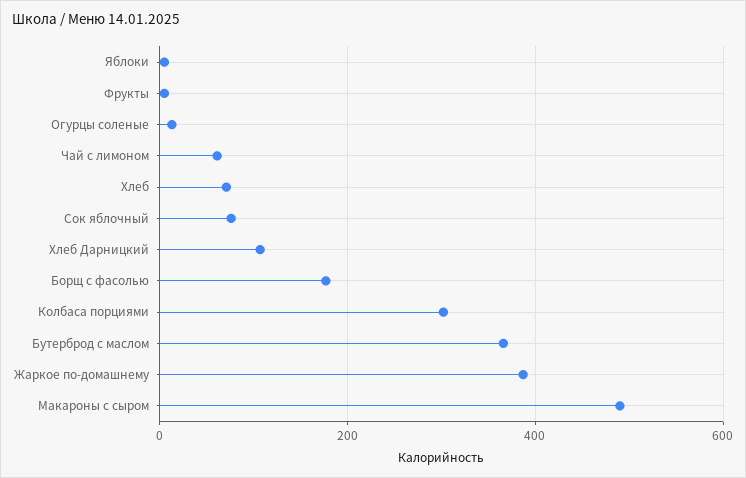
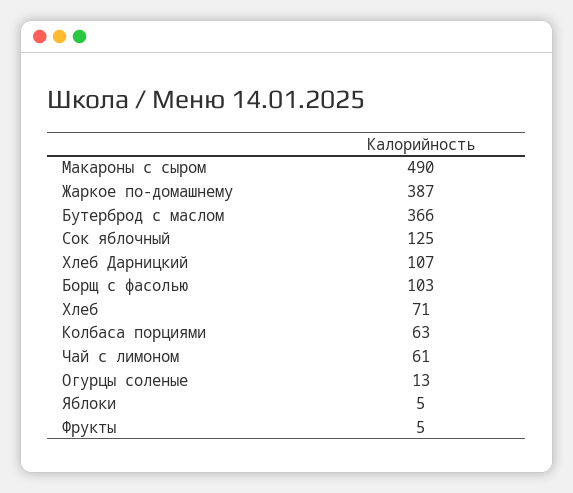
  {
    "Яблоки": 5,
    "Фрукты": 5,
    "Огурцы соленые": 13,
    "Чай с лимоном": 61,
    "Хлеб": 71,
-   "Сок яблочный": 80,
+   "Сок яблочный": 125,
    "Хлеб Дарницкий": 107,
-   "Борщ с фасолью": 180,
+   "Борщ с фасолью": 103,
-   "Колбаса порциями": 300,
+   "Колбаса порциями": 63,
    "Бутерброд с маслом": 366,
    "Жаркое по-домашнему": 387,
    "Макароны с сыром": 490
  }

